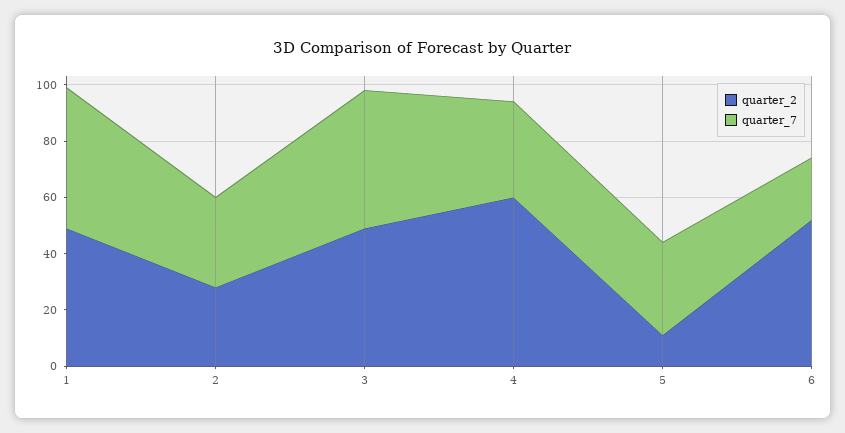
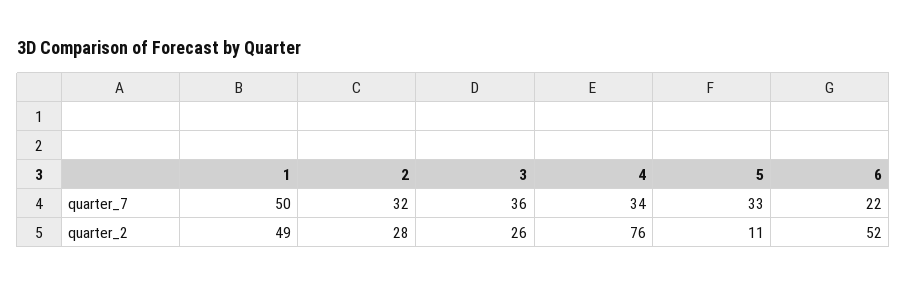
  {
    "quarter_2": {
      "1": 49,
      "2": 28,
-     "3": 50,
+     "3": 26,
-     "4": 60,
+     "4": 76,
      "5": 11,
      "6": 52
    },
    "quarter_7": {
      "1": 50,
      "2": 32,
-     "3": 50,
+     "3": 36,
      "4": 34,
      "5": 33,
      "6": 22
    }
  }

